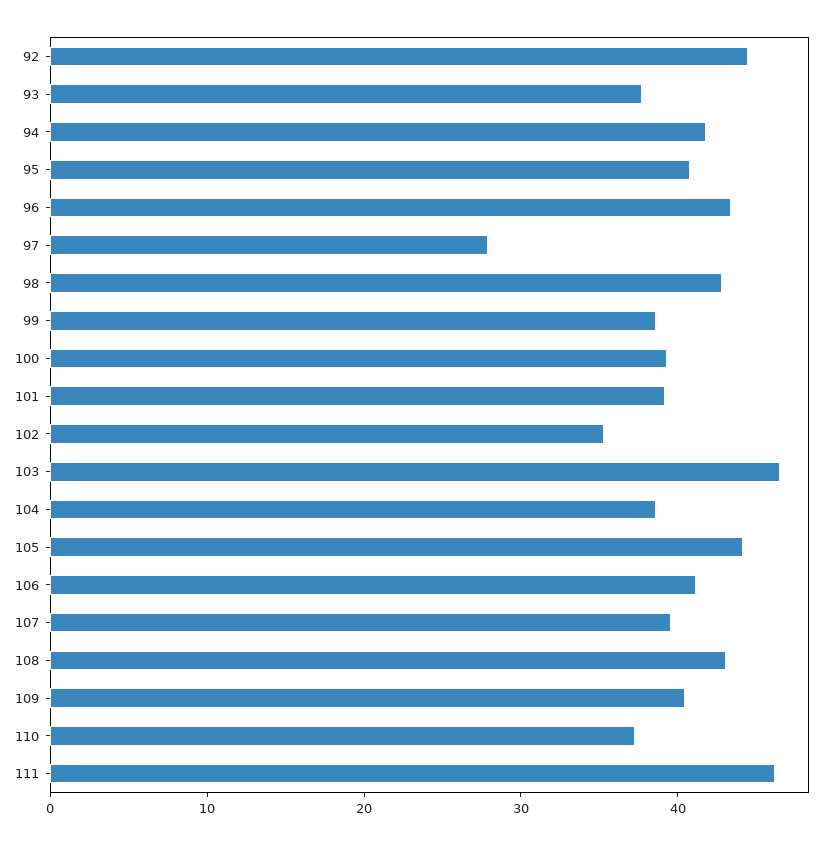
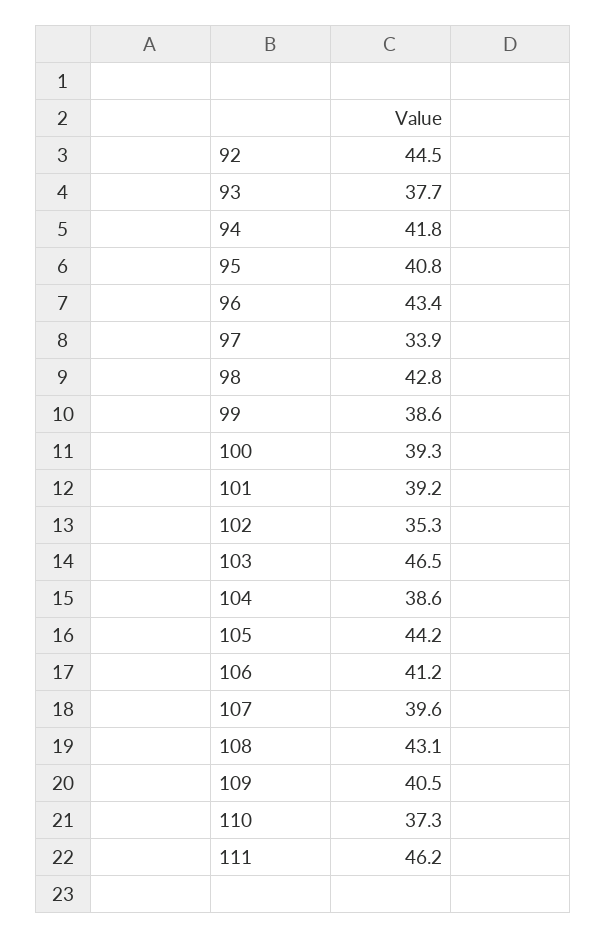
  {
    "92": 44.5,
    "93": 37.7,
    "94": 41.8,
    "95": 40.8,
    "96": 43.4,
-   "97": 28,
+   "97": 33.9,
    "98": 42.8,
    "99": 38.6,
    "100": 39.3,
    "101": 39.2,
    "102": 35.3,
    "103": 46.5,
    "104": 38.6,
    "105": 44.2,
    "106": 41.2,
    "107": 39.6,
    "108": 43.1,
    "109": 40.5,
    "110": 37.3,
    "111": 46.2
  }

